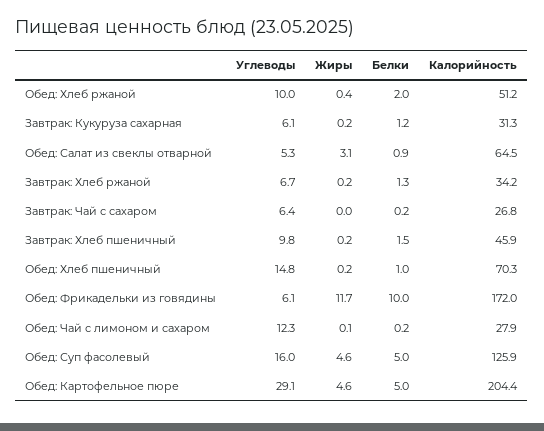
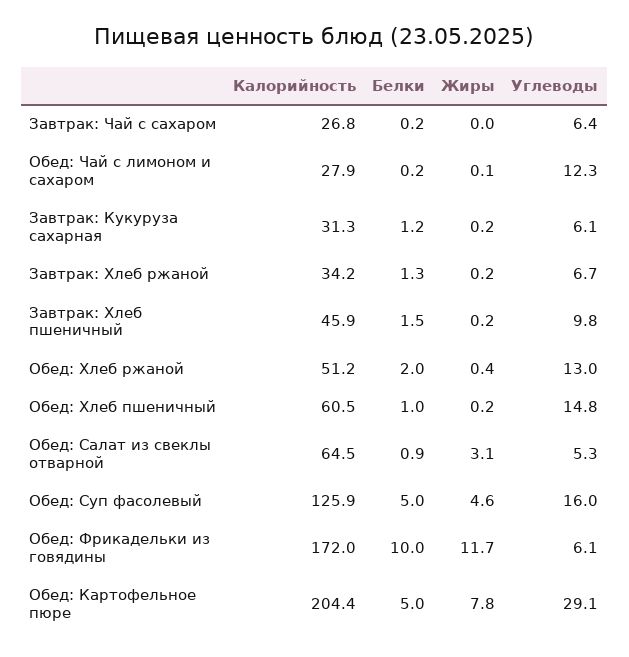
  {
    "Углеводы": {
-     "Обед: Хлеб ржаной": 10,
+     "Обед: Хлеб ржаной": 13,
      "Завтрак: Кукуруза сахарная": 6.1,
      "Обед: Салат из свеклы отварной": 5.3,
      "Завтрак: Хлеб ржаной": 6.7,
      "Завтрак: Чай с сахаром": 6.4,
      "Завтрак: Хлеб пшеничный": 9.8,
      "Обед: Хлеб пшеничный": 14.8,
      "Обед: Фрикадельки из говядины": 6.1,
      "Обед: Чай с лимоном и сахаром": 12.3,
      "Обед: Суп фасолевый": 16,
      "Обед: Картофельное пюре": 29.1
    },
    "Жиры": {
      "Обед: Хлеб ржаной": 0.4,
      "Завтрак: Кукуруза сахарная": 0.2,
      "Обед: Салат из свеклы отварной": 3.1,
      "Завтрак: Хлеб ржаной": 0.2,
      "Завтрак: Чай с сахаром": 0,
      "Завтрак: Хлеб пшеничный": 0.2,
      "Обед: Хлеб пшеничный": 0.2,
      "Обед: Фрикадельки из говядины": 11.7,
      "Обед: Чай с лимоном и сахаром": 0.1,
      "Обед: Суп фасолевый": 4.6,
-     "Обед: Картофельное пюре": 4.6
+     "Обед: Картофельное пюре": 7.8
    },
    "Белки": {
      "Обед: Хлеб ржаной": 2,
      "Завтрак: Кукуруза сахарная": 1.2,
      "Обед: Салат из свеклы отварной": 0.9,
      "Завтрак: Хлеб ржаной": 1.3,
      "Завтрак: Чай с сахаром": 0.2,
      "Завтрак: Хлеб пшеничный": 1.5,
      "Обед: Хлеб пшеничный": 1,
      "Обед: Фрикадельки из говядины": 10,
      "Обед: Чай с лимоном и сахаром": 0.2,
      "Обед: Суп фасолевый": 5,
      "Обед: Картофельное пюре": 5
    },
    "Калорийность": {
      "Обед: Хлеб ржаной": 51.2,
      "Завтрак: Кукуруза сахарная": 31.3,
      "Обед: Салат из свеклы отварной": 64.5,
      "Завтрак: Хлеб ржаной": 34.2,
      "Завтрак: Чай с сахаром": 26.8,
      "Завтрак: Хлеб пшеничный": 45.9,
-     "Обед: Хлеб пшеничный": 70.3,
+     "Обед: Хлеб пшеничный": 60.5,
      "Обед: Фрикадельки из говядины": 172,
      "Обед: Чай с лимоном и сахаром": 27.9,
      "Обед: Суп фасолевый": 125.9,
      "Обед: Картофельное пюре": 204.4
    }
  }

